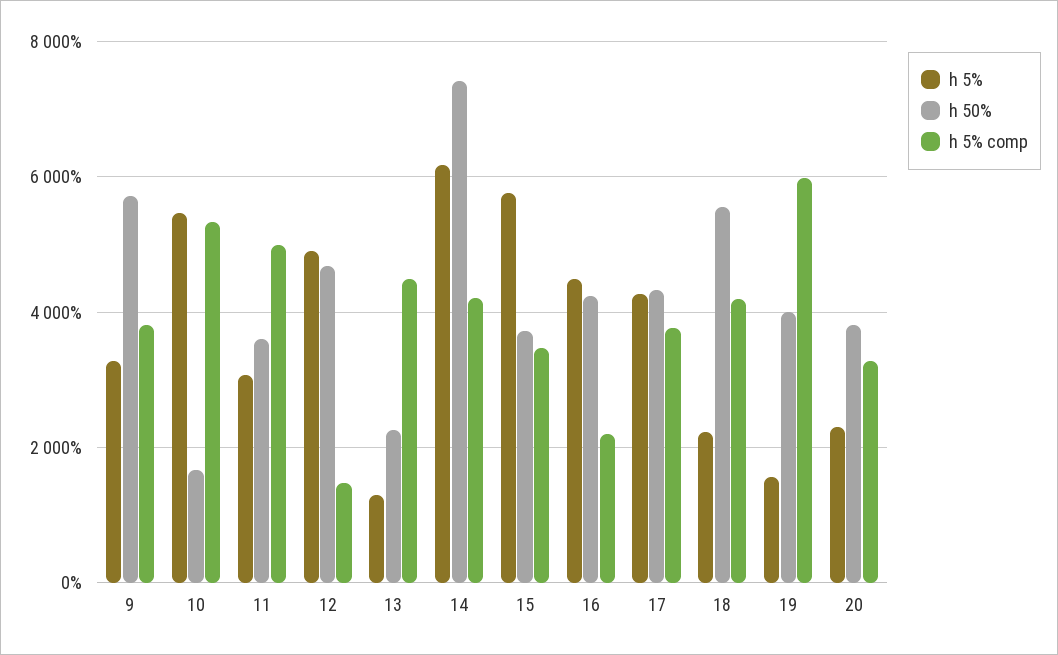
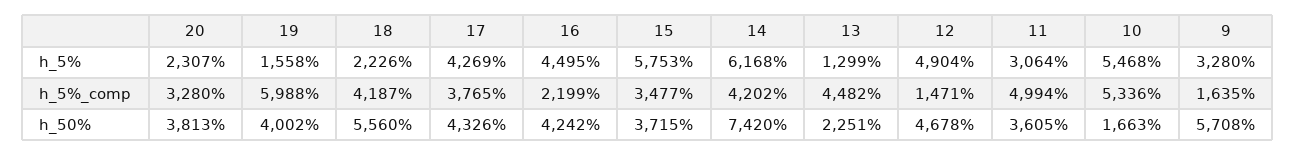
  {
    "h 5%": {
      "9": 3280,
      "10": 5468,
      "11": 3064,
      "12": 4904,
      "13": 1299,
      "14": 6168,
      "15": 5753,
      "16": 4495,
      "17": 4269,
      "18": 2226,
      "19": 1558,
      "20": 2307
    },
    "h 50%": {
      "9": 5708,
      "10": 1663,
      "11": 3605,
      "12": 4678,
      "13": 2251,
      "14": 7420,
      "15": 3715,
      "16": 4242,
      "17": 4326,
      "18": 5560,
      "19": 4002,
      "20": 3813
    },
    "h 5% comp": {
-     "9": 3800,
+     "9": 1635,
      "10": 5336,
      "11": 4994,
      "12": 1471,
      "13": 4482,
      "14": 4202,
      "15": 3477,
      "16": 2199,
      "17": 3765,
      "18": 4187,
      "19": 5988,
      "20": 3280
    }
  }

